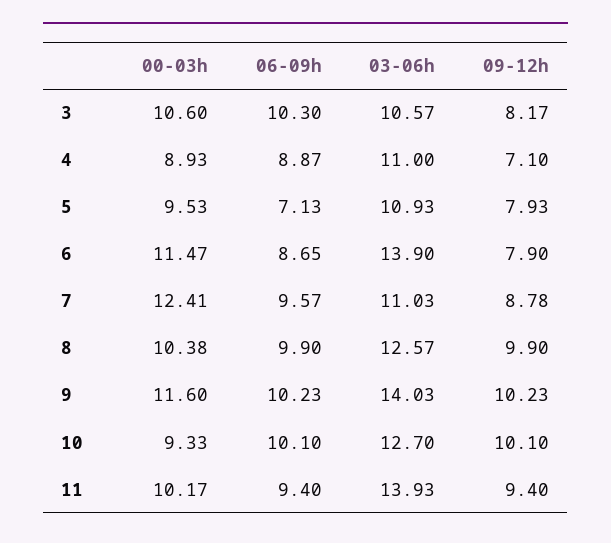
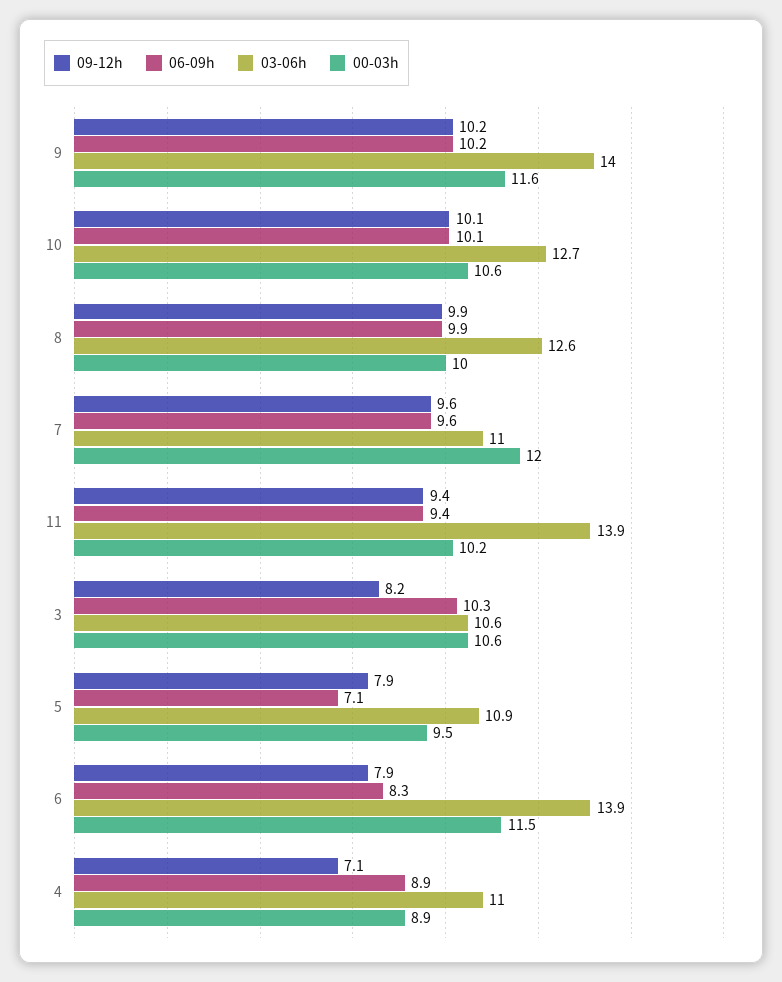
  {
    "00-03h": {
      "3": 10.6,
      "4": 8.93,
      "5": 9.53,
      "6": 11.47,
-     "7": 12.41,
+     "7": 12,
-     "8": 10.38,
+     "8": 10,
      "9": 11.6,
-     "10": 9.33,
+     "10": 10.6,
      "11": 10.17
    },
    "06-09h": {
      "3": 10.3,
      "4": 8.87,
      "5": 7.13,
-     "6": 8.65,
+     "6": 8.3,
      "7": 9.57,
      "8": 9.9,
      "9": 10.23,
      "10": 10.1,
      "11": 9.4
    },
    "03-06h": {
      "3": 10.57,
      "4": 11,
      "5": 10.93,
      "6": 13.9,
      "7": 11.03,
      "8": 12.57,
      "9": 14.03,
      "10": 12.7,
      "11": 13.93
    },
    "09-12h": {
      "3": 8.17,
      "4": 7.1,
      "5": 7.93,
      "6": 7.9,
-     "7": 8.78,
+     "7": 9.6,
      "8": 9.9,
      "9": 10.23,
      "10": 10.1,
      "11": 9.4
    }
  }

